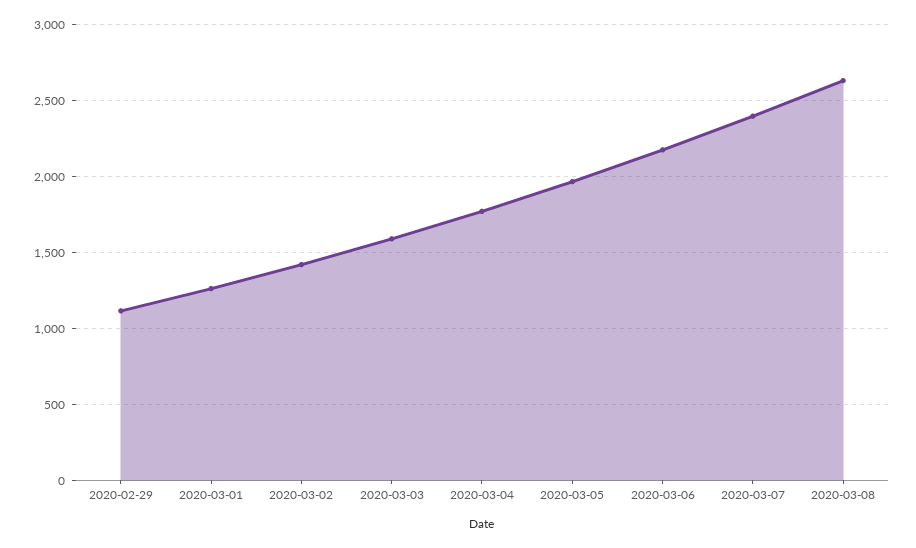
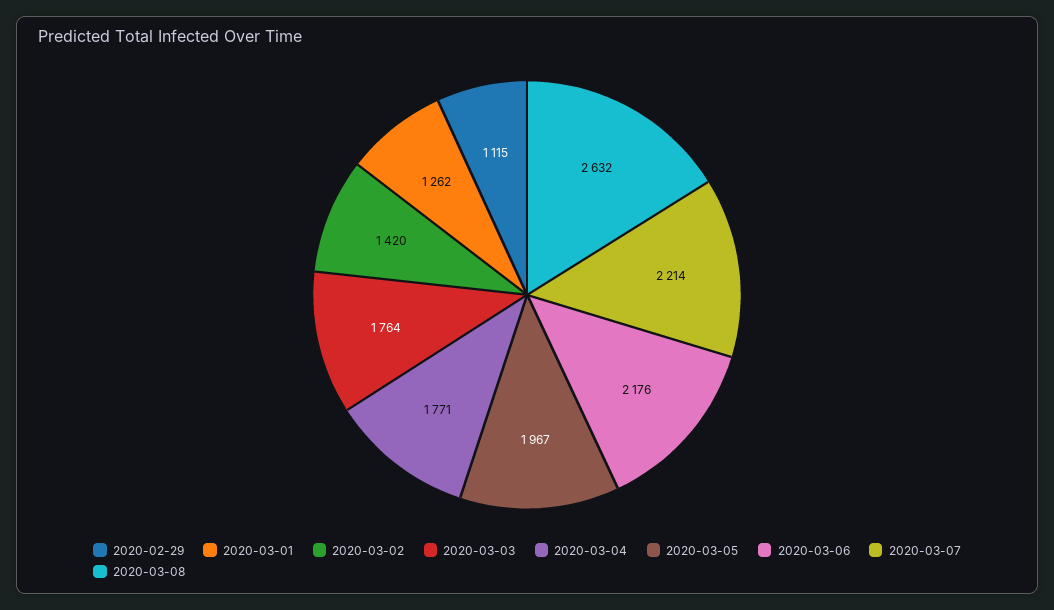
  {
    "2020-02-29": 1115,
    "2020-03-01": 1262,
    "2020-03-02": 1420,
-   "2020-03-03": 1600,
+   "2020-03-03": 1764,
    "2020-03-04": 1771,
    "2020-03-05": 1967,
    "2020-03-06": 2176,
-   "2020-03-07": 2400,
+   "2020-03-07": 2214,
    "2020-03-08": 2632
  }

